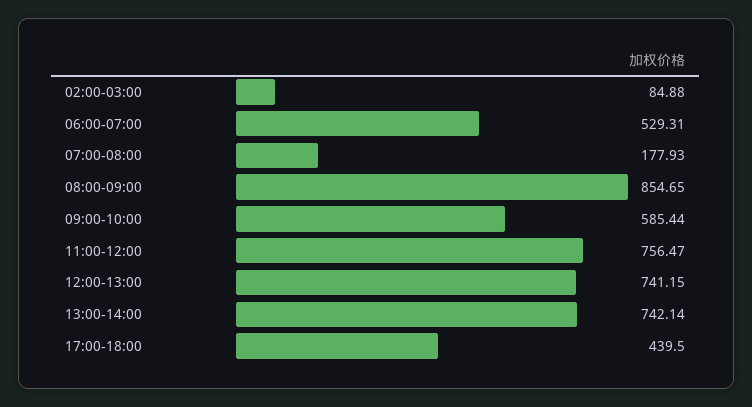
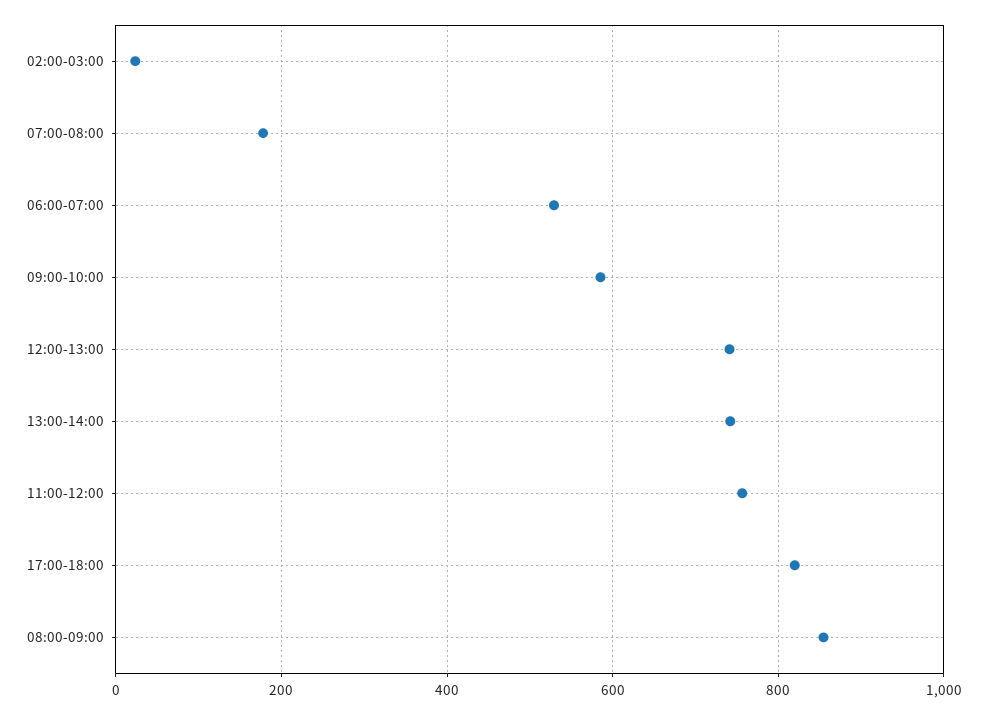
  {
-   "02:00-03:00": 84.88,
+   "02:00-03:00": 20,
    "06:00-07:00": 529.31,
    "07:00-08:00": 177.93,
    "08:00-09:00": 854.65,
    "09:00-10:00": 585.44,
    "11:00-12:00": 756.47,
    "12:00-13:00": 741.15,
    "13:00-14:00": 742.14,
-   "17:00-18:00": 439.5
+   "17:00-18:00": 820
  }

